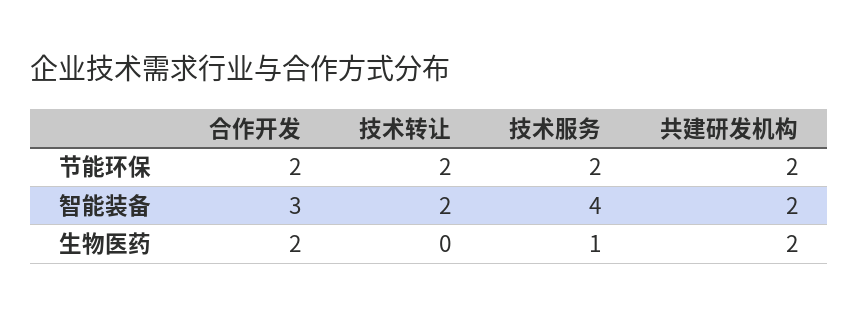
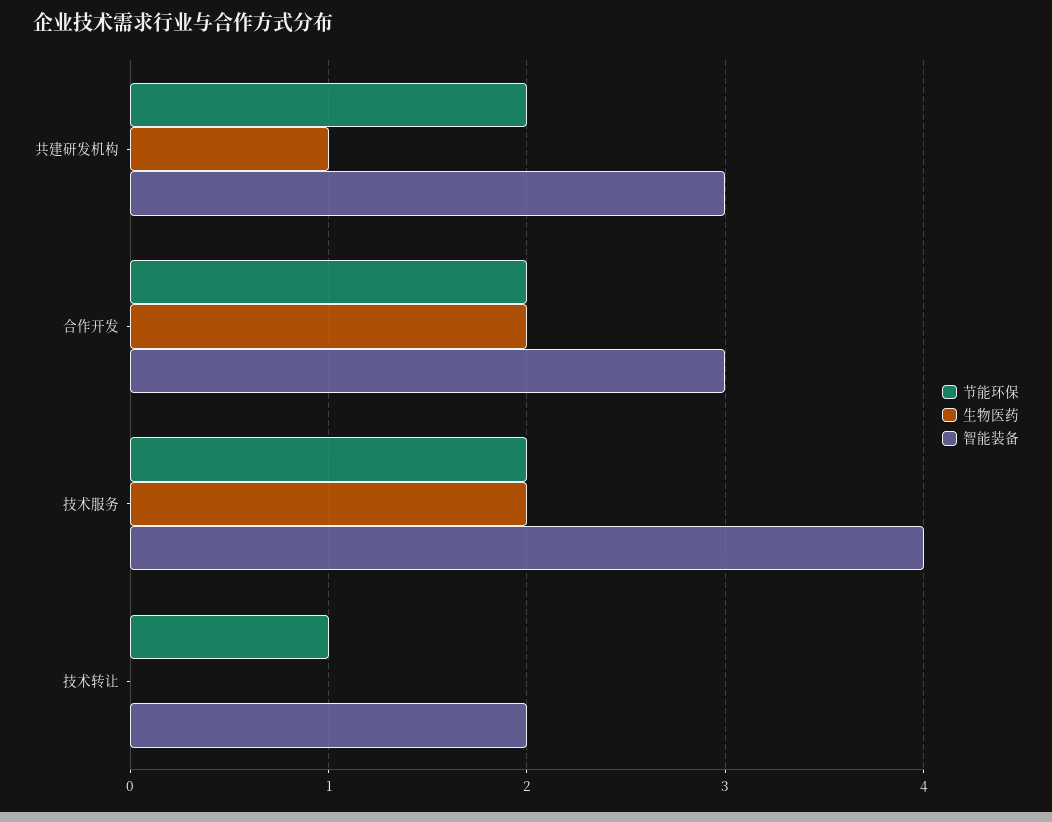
  {
    "节能环保": {
      "合作开发": 2,
-     "技术转让": 2,
+     "技术转让": 1,
      "技术服务": 2,
      "共建研发机构": 2
    },
    "智能装备": {
      "合作开发": 3,
      "技术转让": 2,
      "技术服务": 4,
-     "共建研发机构": 2
+     "共建研发机构": 3
    },
    "生物医药": {
      "合作开发": 2,
      "技术转让": 0,
-     "技术服务": 1,
+     "技术服务": 2,
-     "共建研发机构": 2
+     "共建研发机构": 1
    }
  }

